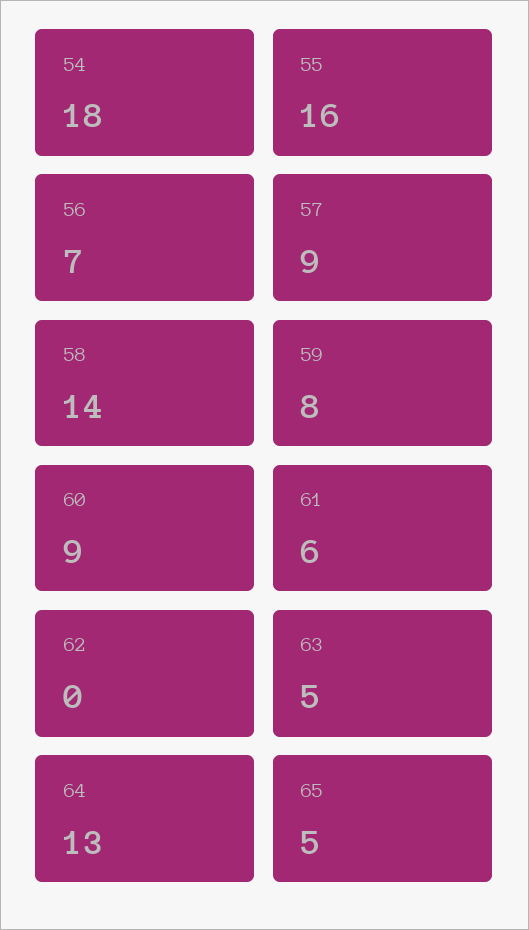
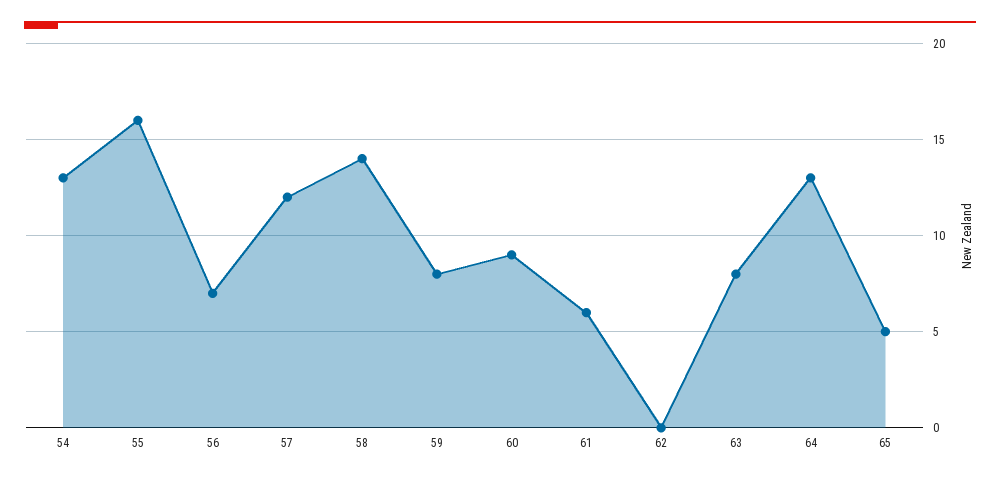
  {
-   "54": 18,
+   "54": 13,
    "55": 16,
    "56": 7,
-   "57": 9,
+   "57": 12,
    "58": 14,
    "59": 8,
    "60": 9,
    "61": 6,
    "62": 0,
-   "63": 5,
+   "63": 8,
    "64": 13,
    "65": 5
  }

